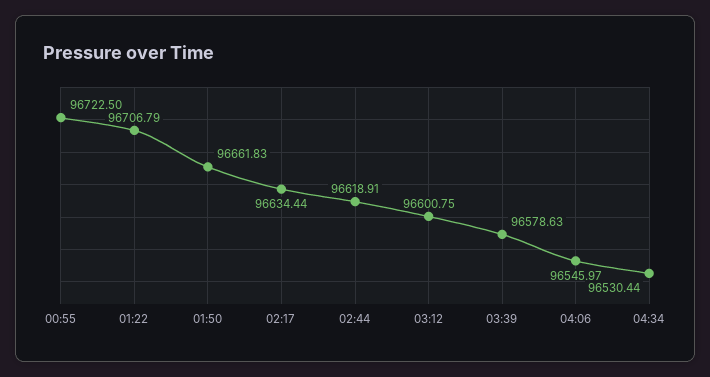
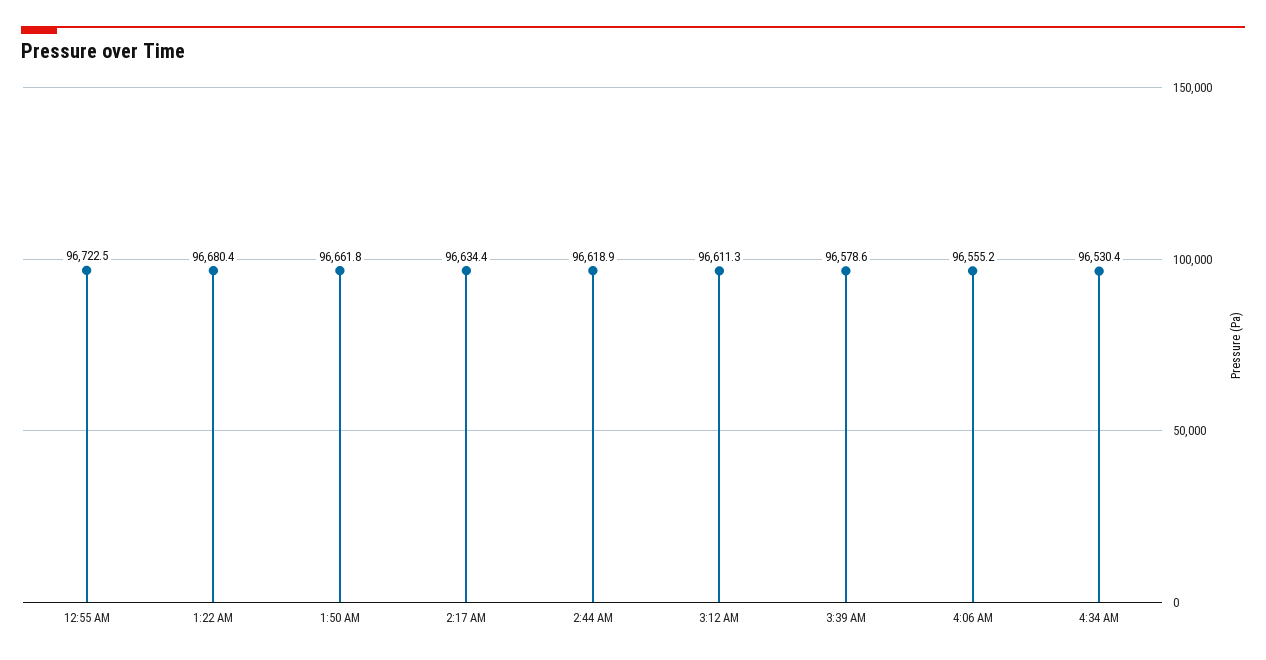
  {
    "00:55": 96722.5,
-   "01:22": 96706.79,
+   "01:22": 96680.4,
    "01:50": 96661.83,
    "02:17": 96634.44,
    "02:44": 96618.91,
-   "03:12": 96600.75,
+   "03:12": 96611.3,
    "03:39": 96578.63,
-   "04:06": 96545.97,
+   "04:06": 96555.2,
    "04:34": 96530.44
  }

